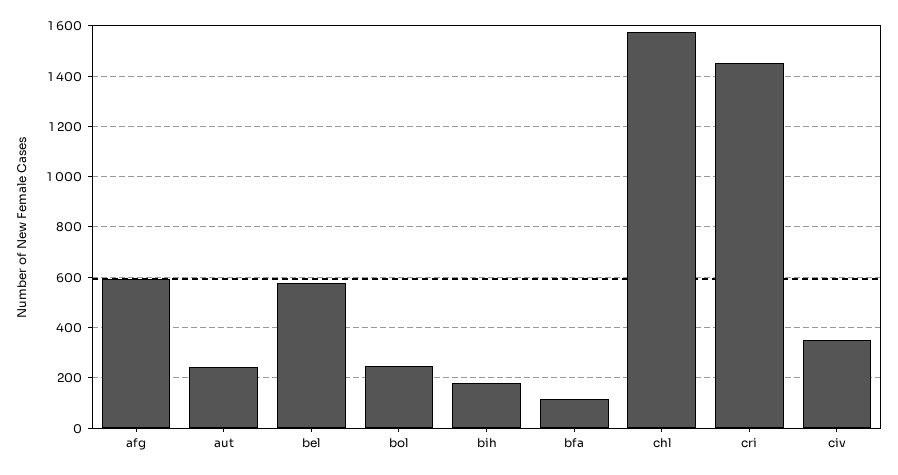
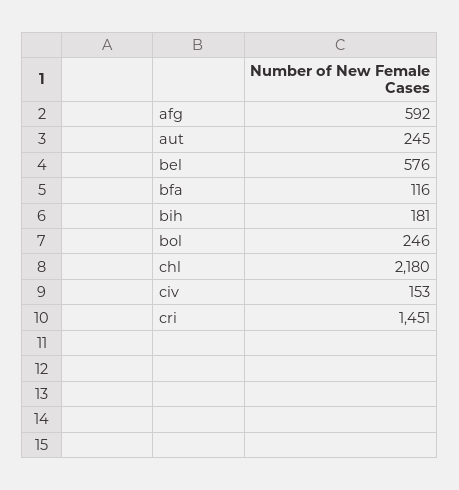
  {
    "afg": 592,
    "aut": 245,
    "bel": 576,
    "bol": 246,
    "bih": 181,
    "bfa": 116,
-   "chl": 1575,
+   "chl": 2180,
    "cri": 1451,
-   "civ": 350
+   "civ": 153
  }

